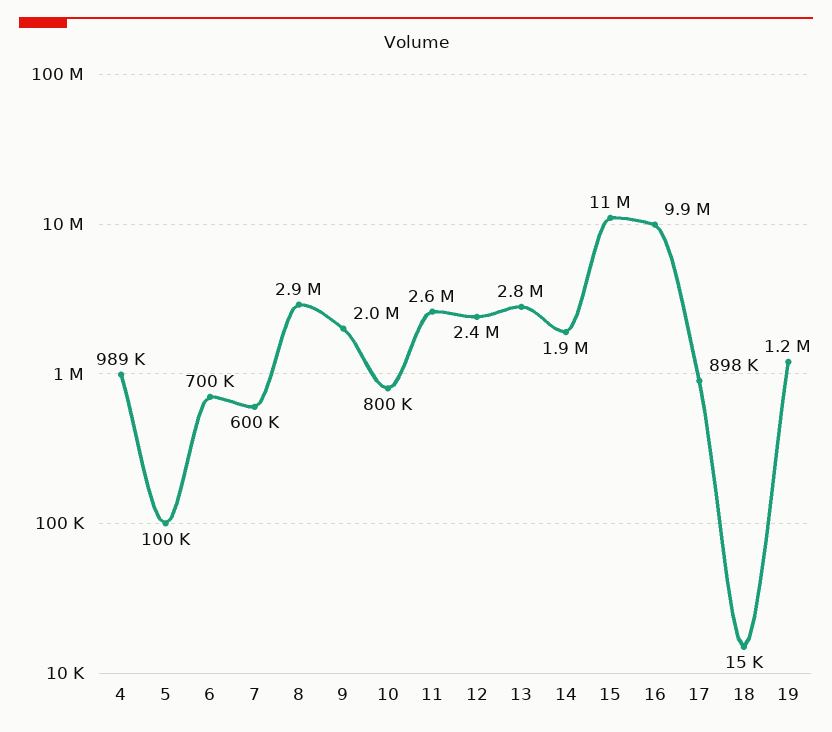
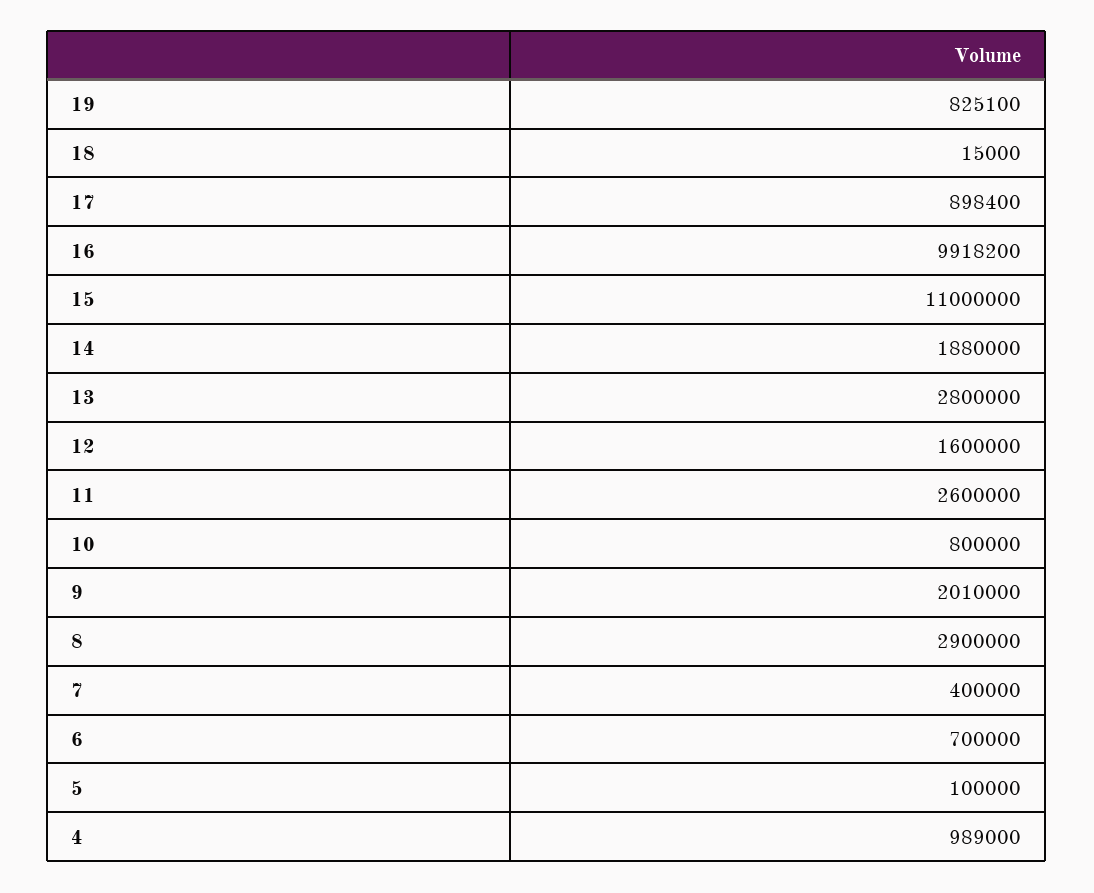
  {
    "4": 989000,
    "5": 100000,
    "6": 700000,
-   "7": 600000,
+   "7": 400000,
    "8": 2900000,
    "9": 2010000,
    "10": 800000,
    "11": 2600000,
-   "12": 2400000,
+   "12": 1600000,
    "13": 2800000,
    "14": 1880000,
    "15": 11000000,
    "16": 9918200,
    "17": 898400,
    "18": 15000,
-   "19": 1200000
+   "19": 825100
  }

